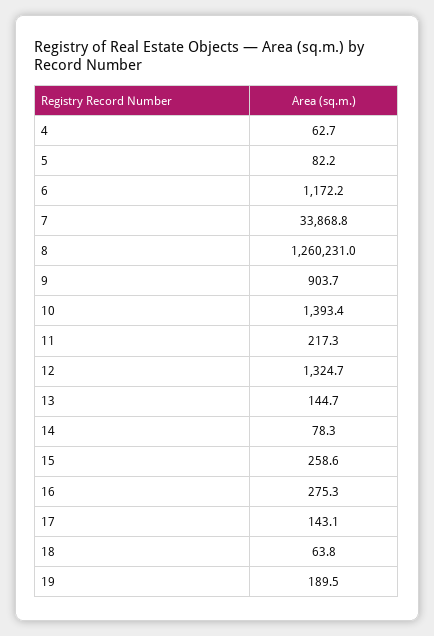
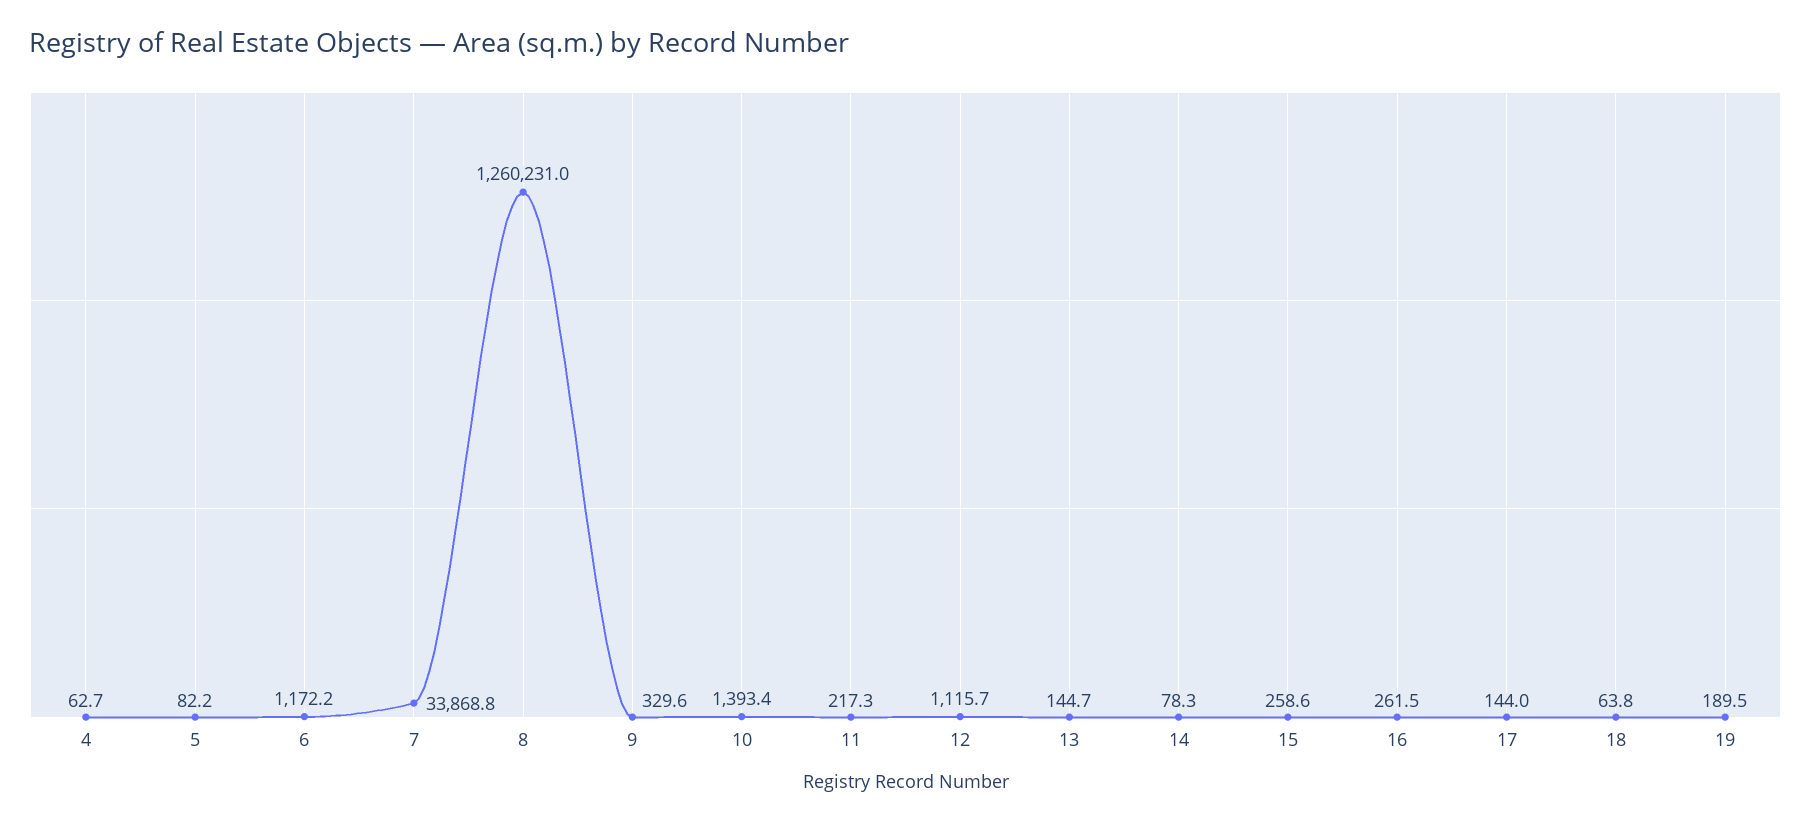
  {
    "4": 62.7,
    "5": 82.2,
    "6": 1172.2,
    "7": 33868.8,
    "8": 1260231,
-   "9": 903.7,
+   "9": 329.6,
    "10": 1393.4,
    "11": 217.3,
-   "12": 1324.7,
+   "12": 1115.7,
    "13": 144.7,
    "14": 78.3,
    "15": 258.6,
-   "16": 275.3,
+   "16": 261.5,
-   "17": 143.1,
+   "17": 144,
    "18": 63.8,
    "19": 189.5
  }

